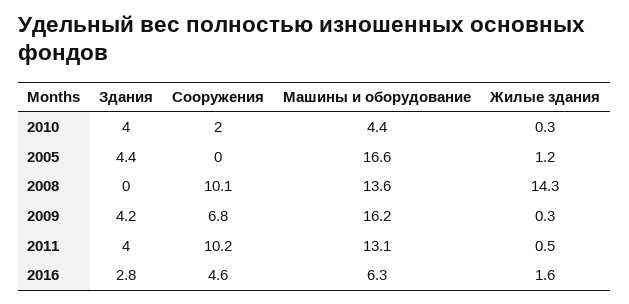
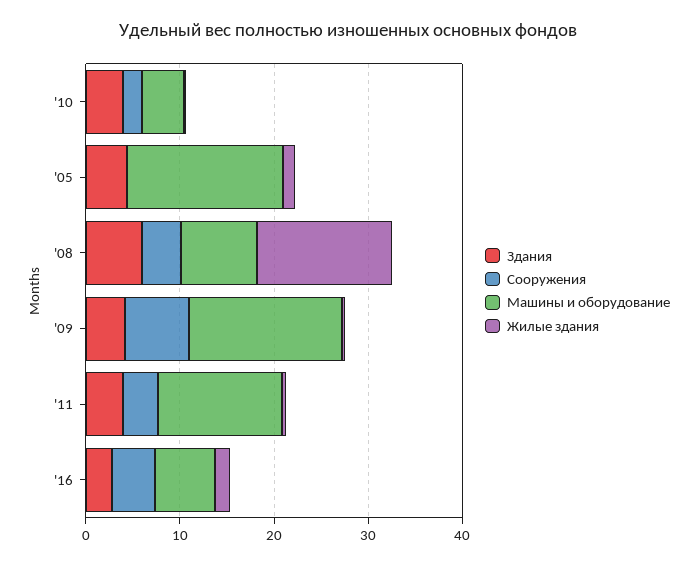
  {
    "Здания": {
      "2010": 4,
      "2005": 4.4,
-     "2008": 0,
+     "2008": 6,
      "2009": 4.2,
      "2011": 4,
      "2016": 2.8
    },
    "Сооружения": {
      "2010": 2,
      "2005": 0,
-     "2008": 10.1,
+     "2008": 4,
      "2009": 6.8,
-     "2011": 10.2,
+     "2011": 4,
      "2016": 4.6
    },
    "Машины и оборудование": {
      "2010": 4.4,
      "2005": 16.6,
-     "2008": 13.6,
+     "2008": 8,
      "2009": 16.2,
      "2011": 13.1,
      "2016": 6.3
    },
    "Жилые здания": {
      "2010": 0.3,
      "2005": 1.2,
      "2008": 14.3,
      "2009": 0.3,
      "2011": 0.5,
      "2016": 1.6
    }
  }

